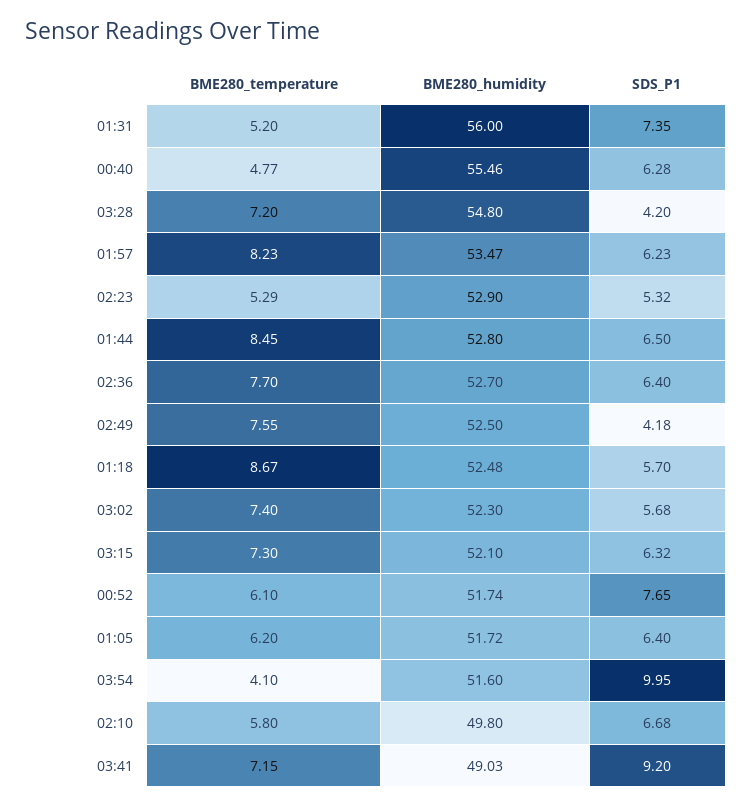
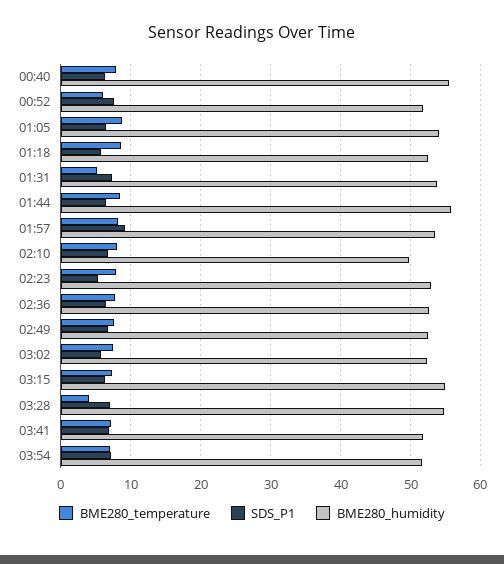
  {
    "BME280_temperature": {
      "01:31": 5.2,
-     "00:40": 4.77,
+     "00:40": 8,
-     "03:28": 7.2,
+     "03:28": 4,
      "01:57": 8.23,
-     "02:23": 5.29,
+     "02:23": 8,
      "01:44": 8.45,
      "02:36": 7.7,
      "02:49": 7.55,
      "01:18": 8.67,
      "03:02": 7.4,
      "03:15": 7.3,
      "00:52": 6.1,
-     "01:05": 6.2,
+     "01:05": 9,
-     "03:54": 4.1,
+     "03:54": 7,
-     "02:10": 5.8,
+     "02:10": 8,
      "03:41": 7.15
    },
    "BME280_humidity": {
-     "01:31": 56,
+     "01:31": 54,
      "00:40": 55.46,
      "03:28": 54.8,
      "01:57": 53.47,
      "02:23": 52.9,
-     "01:44": 52.8,
+     "01:44": 56,
      "02:36": 52.7,
      "02:49": 52.5,
      "01:18": 52.48,
      "03:02": 52.3,
-     "03:15": 52.1,
+     "03:15": 55,
      "00:52": 51.74,
-     "01:05": 51.72,
+     "01:05": 54,
      "03:54": 51.6,
      "02:10": 49.8,
-     "03:41": 49.03
+     "03:41": 52
    },
    "SDS_P1": {
      "01:31": 7.35,
      "00:40": 6.28,
-     "03:28": 4.2,
+     "03:28": 7,
-     "01:57": 6.23,
+     "01:57": 9,
      "02:23": 5.32,
      "01:44": 6.5,
      "02:36": 6.4,
-     "02:49": 4.18,
+     "02:49": 7,
      "01:18": 5.7,
      "03:02": 5.68,
      "03:15": 6.32,
      "00:52": 7.65,
      "01:05": 6.4,
-     "03:54": 9.95,
+     "03:54": 7,
      "02:10": 6.68,
-     "03:41": 9.2
+     "03:41": 7
    }
  }

